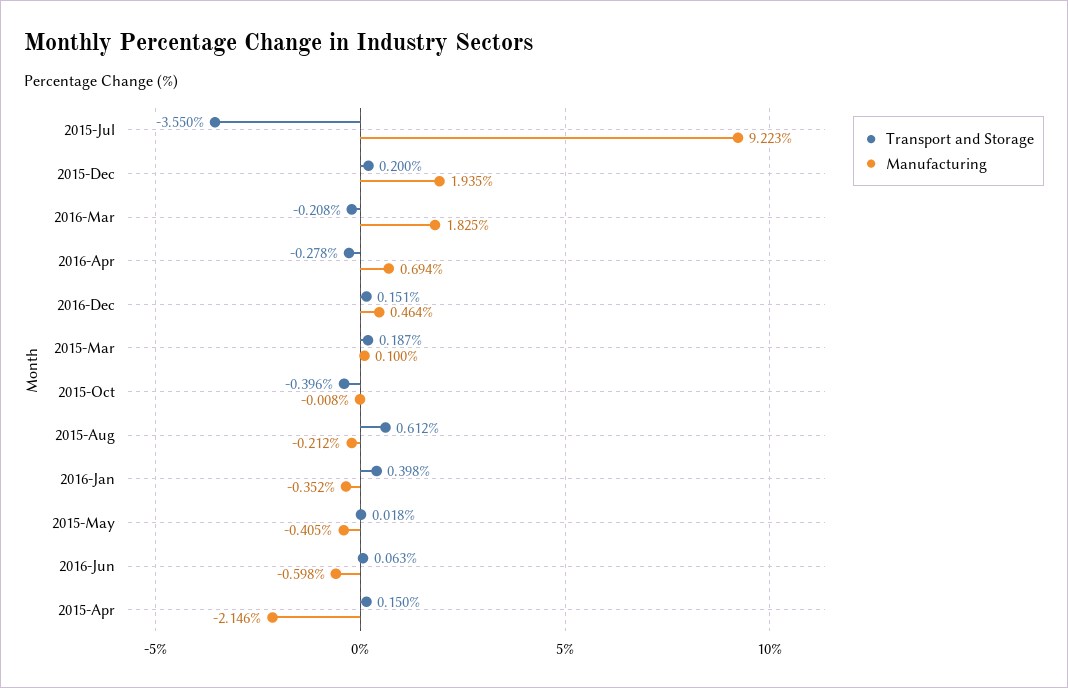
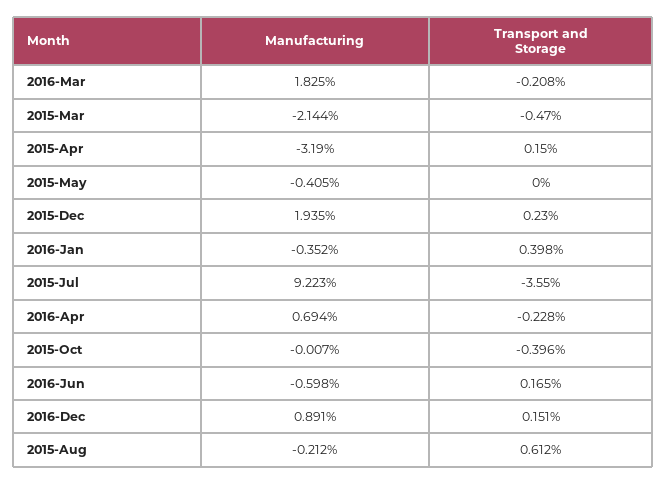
  {
    "Transport and Storage": {
      "2015-Jul": -3.55,
-     "2015-Dec": 0.2,
+     "2015-Dec": 0.23,
      "2016-Mar": -0.208,
-     "2016-Apr": -0.278,
+     "2016-Apr": -0.228,
      "2016-Dec": 0.151,
-     "2015-Mar": 0.187,
+     "2015-Mar": -0.47,
      "2015-Oct": -0.396,
      "2015-Aug": 0.612,
      "2016-Jan": 0.398,
-     "2015-May": 0.018,
+     "2015-May": 0,
-     "2016-Jun": 0.063,
+     "2016-Jun": 0.165,
      "2015-Apr": 0.15
    },
    "Manufacturing": {
      "2015-Jul": 9.223,
      "2015-Dec": 1.935,
      "2016-Mar": 1.825,
      "2016-Apr": 0.694,
-     "2016-Dec": 0.464,
+     "2016-Dec": 0.891,
-     "2015-Mar": 0.1,
+     "2015-Mar": -2.144,
-     "2015-Oct": -0.008,
+     "2015-Oct": -0.007,
      "2015-Aug": -0.212,
      "2016-Jan": -0.352,
      "2015-May": -0.405,
      "2016-Jun": -0.598,
-     "2015-Apr": -2.146
+     "2015-Apr": -3.19
    }
  }

